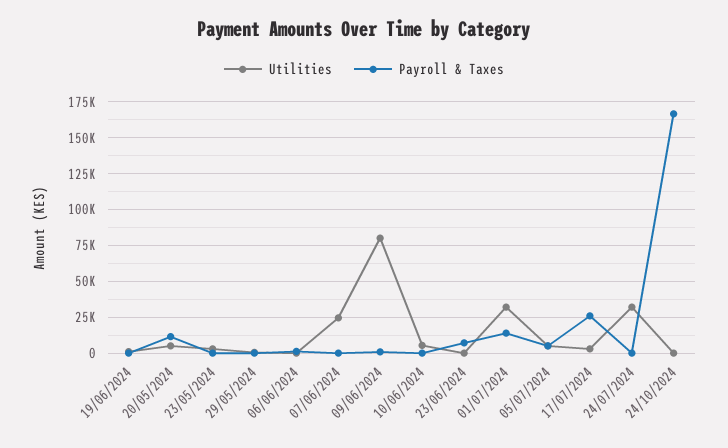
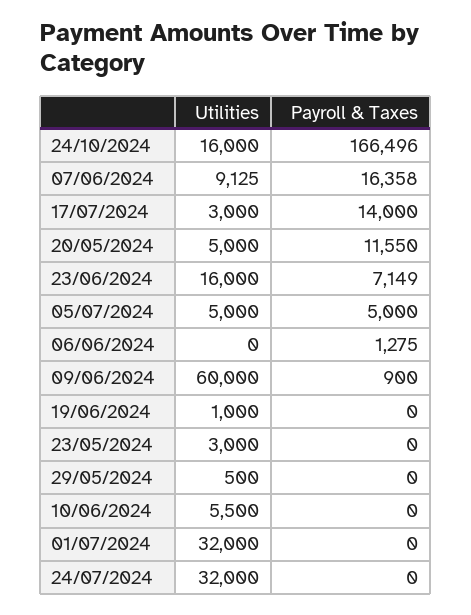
  {
    "Utilities": {
      "19/06/2024": 1000,
      "20/05/2024": 5000,
      "23/05/2024": 3000,
      "29/05/2024": 500,
      "06/06/2024": 0,
-     "07/06/2024": 25000,
+     "07/06/2024": 9125,
-     "09/06/2024": 80000,
+     "09/06/2024": 60000,
      "10/06/2024": 5500,
-     "23/06/2024": 0,
+     "23/06/2024": 16000,
      "01/07/2024": 32000,
      "05/07/2024": 5000,
      "17/07/2024": 3000,
      "24/07/2024": 32000,
-     "24/10/2024": 0
+     "24/10/2024": 16000
    },
    "Payroll & Taxes": {
      "19/06/2024": 0,
      "20/05/2024": 11550,
      "23/05/2024": 0,
      "29/05/2024": 0,
      "06/06/2024": 1275,
-     "07/06/2024": 0,
+     "07/06/2024": 16358,
      "09/06/2024": 900,
      "10/06/2024": 0,
      "23/06/2024": 7149,
-     "01/07/2024": 15000,
+     "01/07/2024": 0,
      "05/07/2024": 5000,
-     "17/07/2024": 25000,
+     "17/07/2024": 14000,
      "24/07/2024": 0,
      "24/10/2024": 166496
    }
  }

